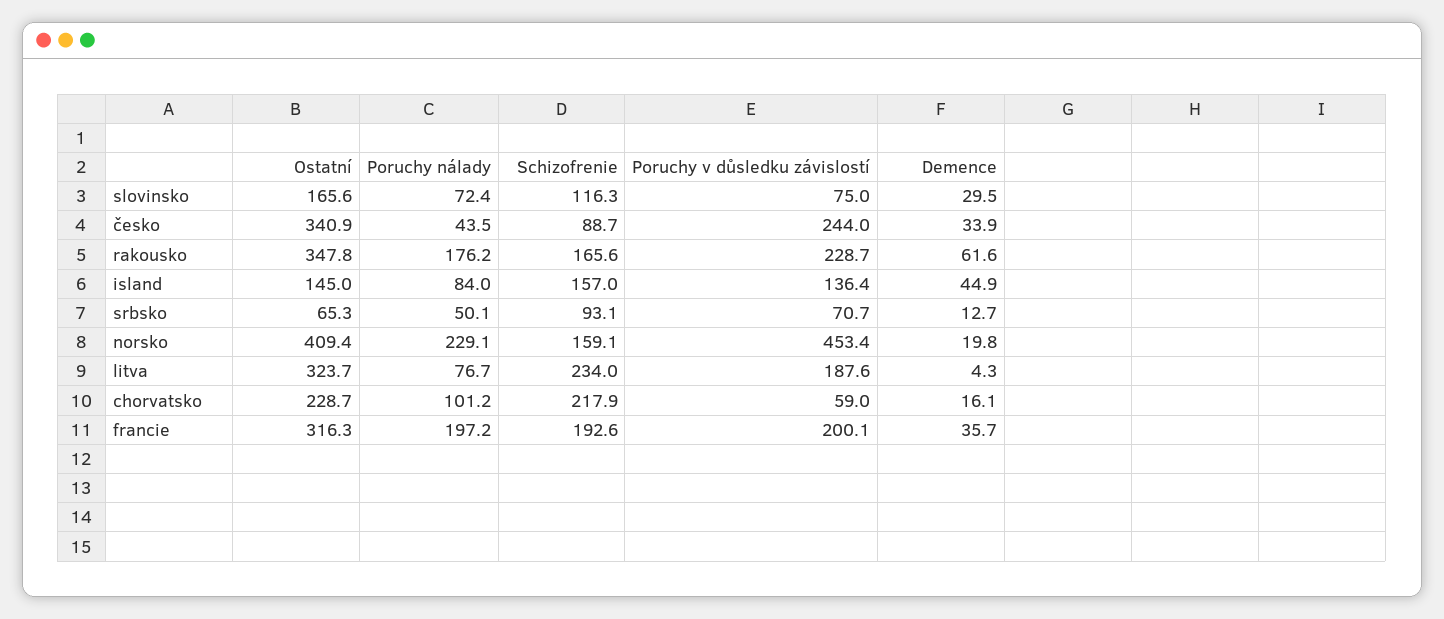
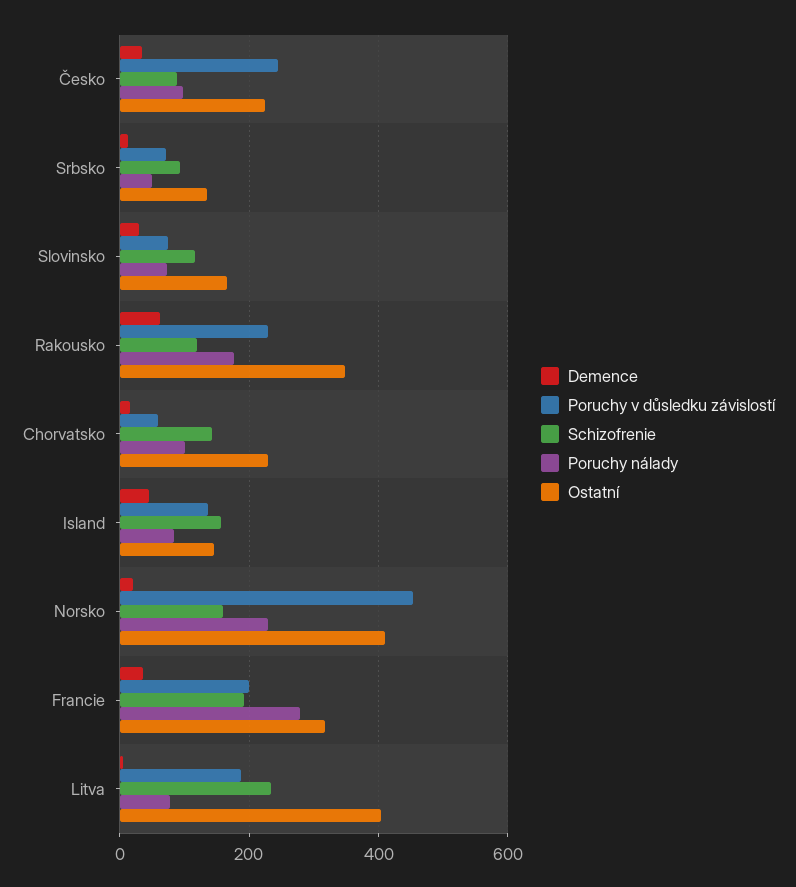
  {
    "Ostatní": {
      "slovinsko": 165.6,
-     "česko": 340.9,
+     "česko": 220,
      "rakousko": 347.8,
      "island": 145,
-     "srbsko": 65.3,
+     "srbsko": 140,
      "norsko": 409.4,
-     "litva": 323.7,
+     "litva": 400,
      "chorvatsko": 228.7,
      "francie": 316.3
    },
    "Poruchy nálady": {
      "slovinsko": 72.4,
-     "česko": 43.5,
+     "česko": 100,
      "rakousko": 176.2,
      "island": 84,
      "srbsko": 50.1,
      "norsko": 229.1,
      "litva": 76.7,
      "chorvatsko": 101.2,
-     "francie": 197.2
+     "francie": 280
    },
    "Schizofrenie": {
      "slovinsko": 116.3,
      "česko": 88.7,
-     "rakousko": 165.6,
+     "rakousko": 120,
      "island": 157,
      "srbsko": 93.1,
      "norsko": 159.1,
      "litva": 234,
-     "chorvatsko": 217.9,
+     "chorvatsko": 140,
      "francie": 192.6
    },
    "Poruchy v důsledku závislostí": {
      "slovinsko": 75,
      "česko": 244,
      "rakousko": 228.7,
      "island": 136.4,
      "srbsko": 70.7,
      "norsko": 453.4,
      "litva": 187.6,
      "chorvatsko": 59,
      "francie": 200.1
    },
    "Demence": {
      "slovinsko": 29.5,
      "česko": 33.9,
      "rakousko": 61.6,
      "island": 44.9,
      "srbsko": 12.7,
      "norsko": 19.8,
      "litva": 4.3,
      "chorvatsko": 16.1,
      "francie": 35.7
    }
  }

